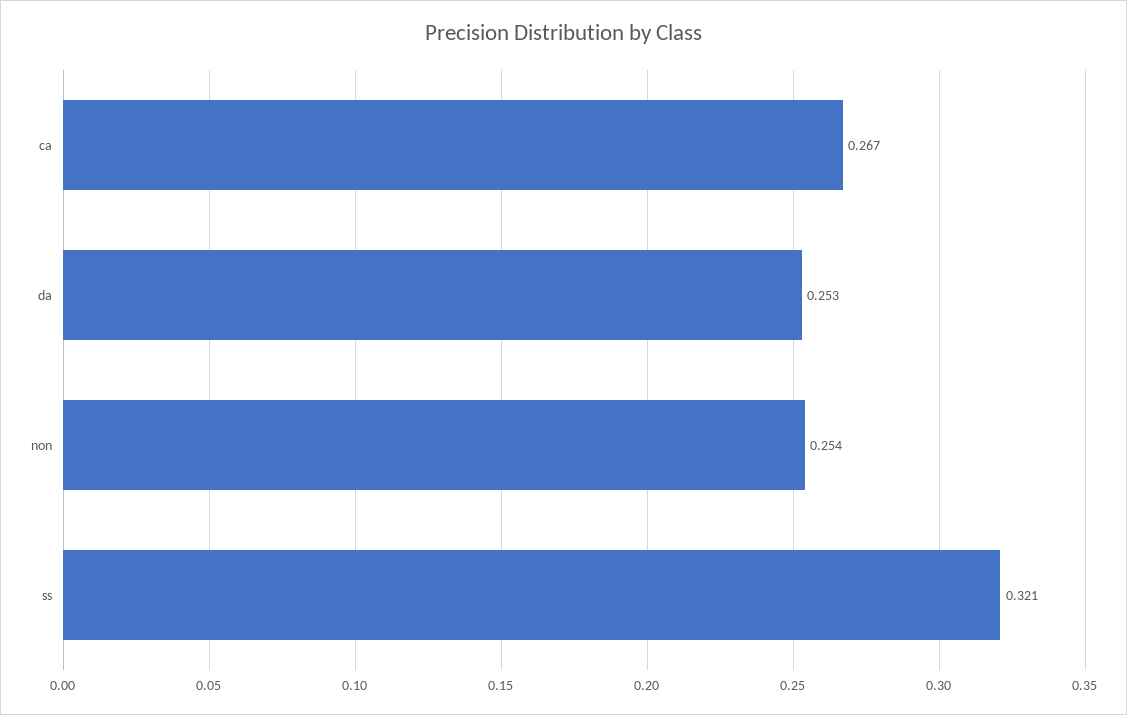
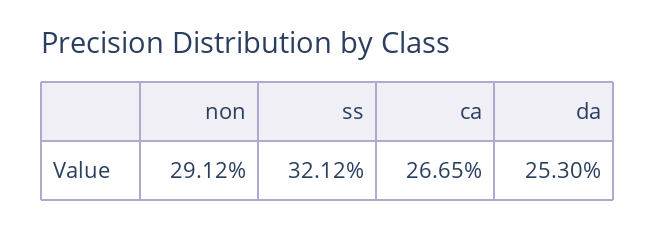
  {
    "ca": 0.2665,
    "da": 0.253,
-   "non": 0.254,
+   "non": 0.2912,
    "ss": 0.3212
  }

